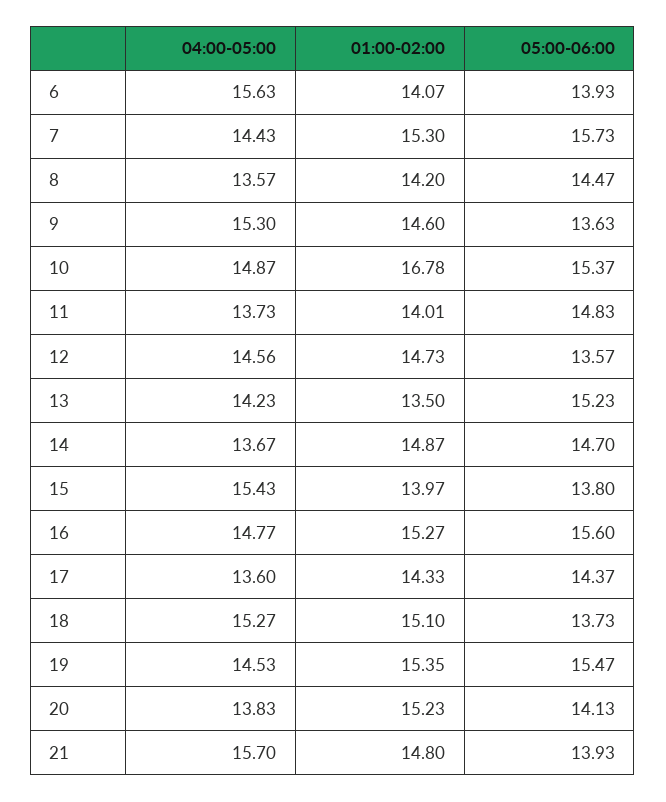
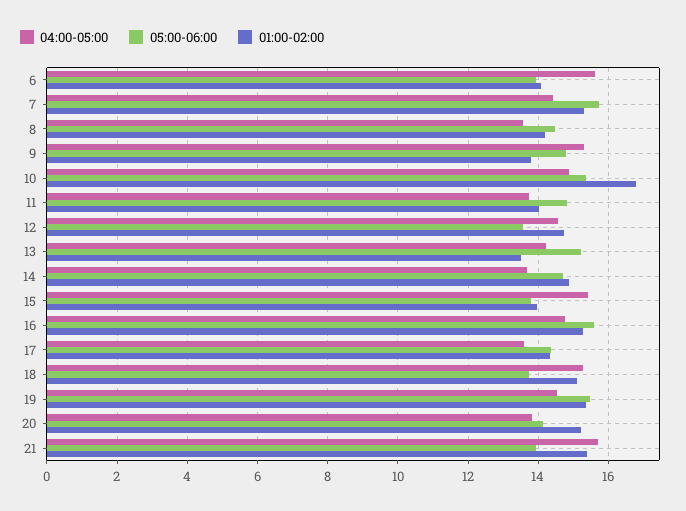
  {
    "04:00-05:00": {
      "6": 15.63,
      "7": 14.43,
      "8": 13.57,
      "9": 15.3,
      "10": 14.87,
      "11": 13.73,
      "12": 14.56,
      "13": 14.23,
      "14": 13.67,
      "15": 15.43,
      "16": 14.77,
      "17": 13.6,
      "18": 15.27,
      "19": 14.53,
      "20": 13.83,
      "21": 15.7
    },
    "01:00-02:00": {
      "6": 14.07,
      "7": 15.3,
      "8": 14.2,
-     "9": 14.6,
+     "9": 13.8,
      "10": 16.78,
      "11": 14.01,
      "12": 14.73,
      "13": 13.5,
      "14": 14.87,
      "15": 13.97,
      "16": 15.27,
      "17": 14.33,
      "18": 15.1,
      "19": 15.35,
      "20": 15.23,
-     "21": 14.8
+     "21": 15.4
    },
    "05:00-06:00": {
      "6": 13.93,
      "7": 15.73,
      "8": 14.47,
-     "9": 13.63,
+     "9": 14.8,
      "10": 15.37,
      "11": 14.83,
      "12": 13.57,
      "13": 15.23,
      "14": 14.7,
      "15": 13.8,
      "16": 15.6,
      "17": 14.37,
      "18": 13.73,
      "19": 15.47,
      "20": 14.13,
      "21": 13.93
    }
  }

